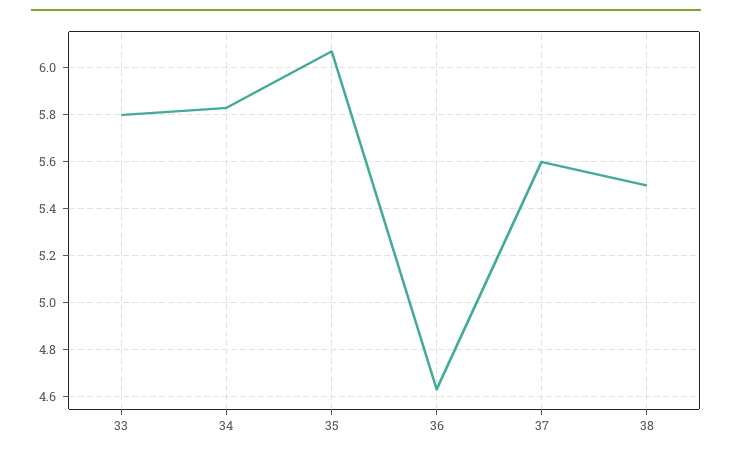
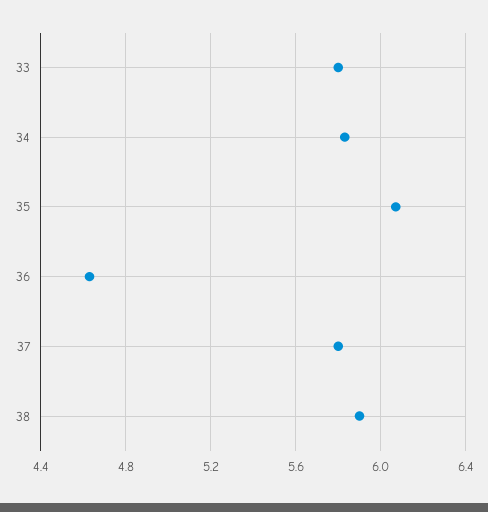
  {
    "33": 5.8,
    "34": 5.85,
    "35": 6.05,
    "36": 4.65,
-   "37": 5.6,
+   "37": 5.8,
-   "38": 5.5
+   "38": 5.9
  }

